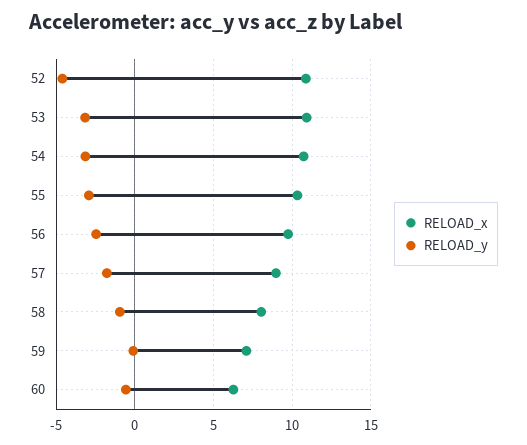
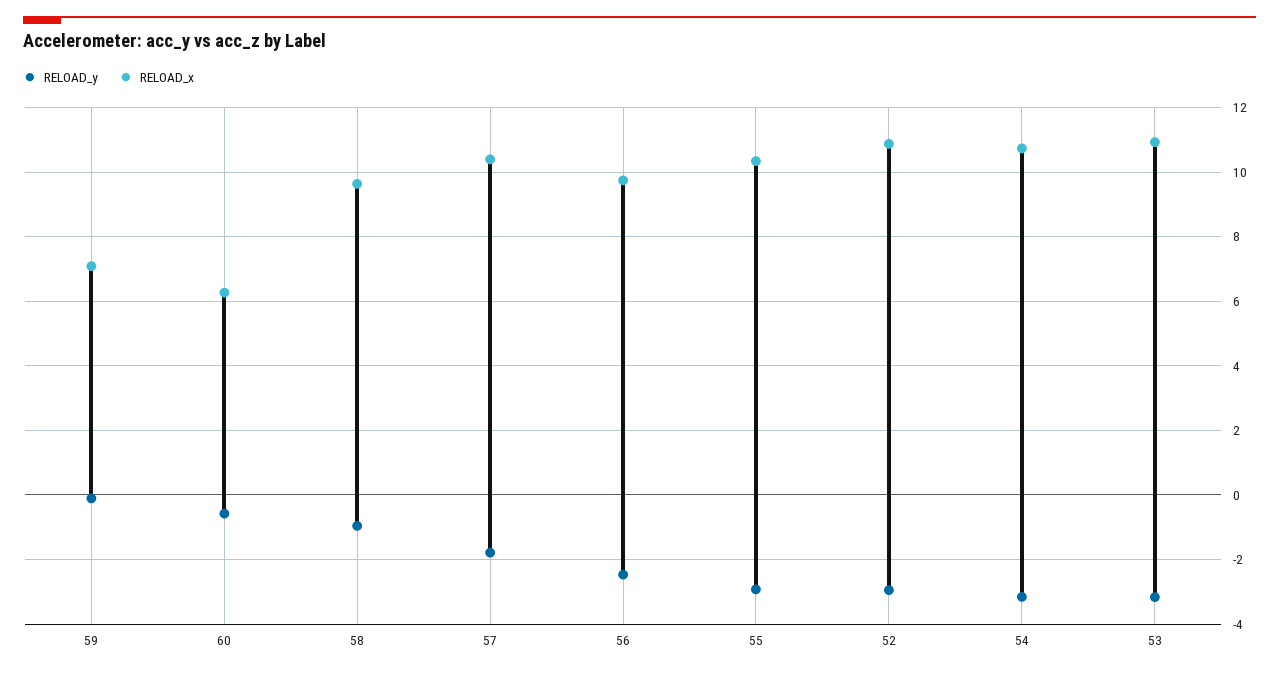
  {
    "RELOAD_x": {
      "52": 10.8,
      "53": 11,
      "54": 10.8,
      "55": 10.4,
      "56": 9.8,
-     "57": 9,
+     "57": 10.4,
-     "58": 8,
+     "58": 9.6,
      "59": 7,
      "60": 6.2
    },
    "RELOAD_y": {
-     "52": -4.5,
+     "52": -3,
      "53": -3.2,
      "54": -3.2,
      "55": -3,
      "56": -2.4,
      "57": -1.8,
      "58": -1,
      "59": -0.2,
      "60": -0.6
    }
  }

